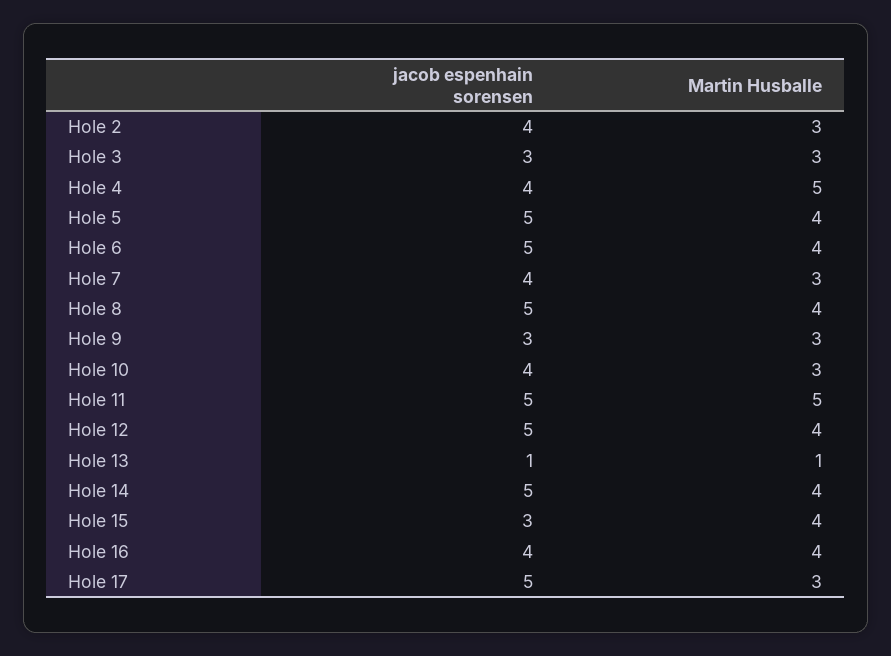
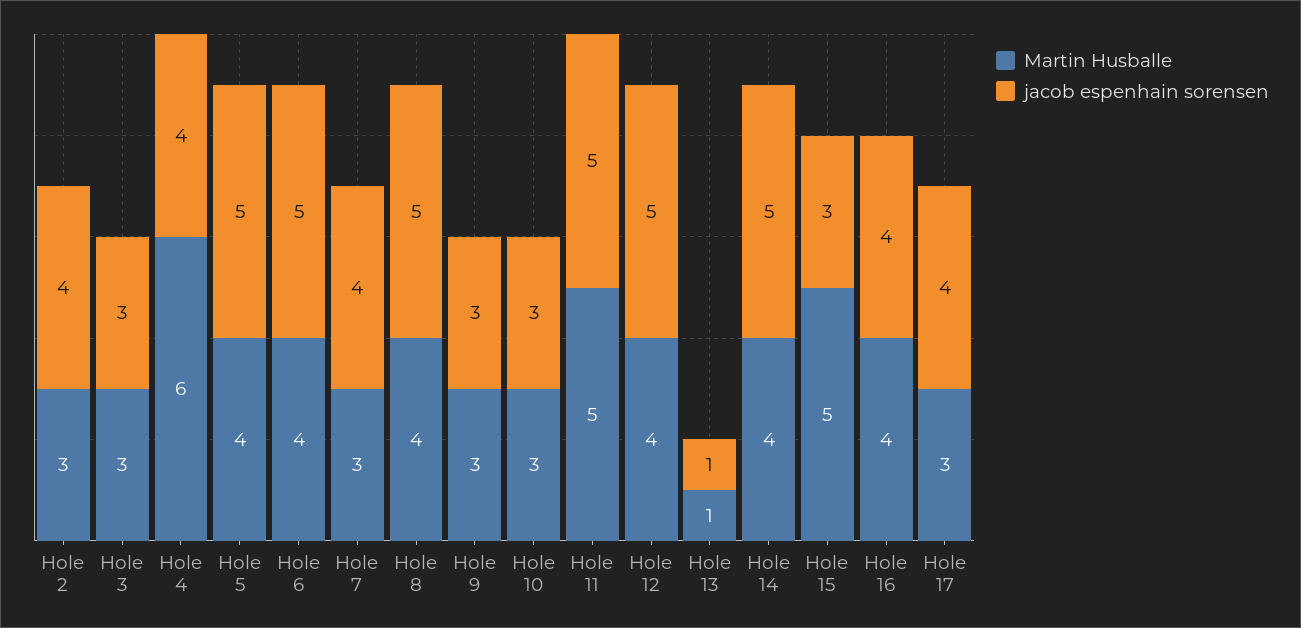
  {
    "jacob espenhain sorensen": {
      "Hole 2": 4,
      "Hole 3": 3,
      "Hole 4": 4,
      "Hole 5": 5,
      "Hole 6": 5,
      "Hole 7": 4,
      "Hole 8": 5,
      "Hole 9": 3,
-     "Hole 10": 4,
+     "Hole 10": 3,
      "Hole 11": 5,
      "Hole 12": 5,
      "Hole 13": 1,
      "Hole 14": 5,
      "Hole 15": 3,
      "Hole 16": 4,
-     "Hole 17": 5
+     "Hole 17": 4
    },
    "Martin Husballe": {
      "Hole 2": 3,
      "Hole 3": 3,
-     "Hole 4": 5,
+     "Hole 4": 6,
      "Hole 5": 4,
      "Hole 6": 4,
      "Hole 7": 3,
      "Hole 8": 4,
      "Hole 9": 3,
      "Hole 10": 3,
      "Hole 11": 5,
      "Hole 12": 4,
      "Hole 13": 1,
      "Hole 14": 4,
-     "Hole 15": 4,
+     "Hole 15": 5,
      "Hole 16": 4,
      "Hole 17": 3
    }
  }

